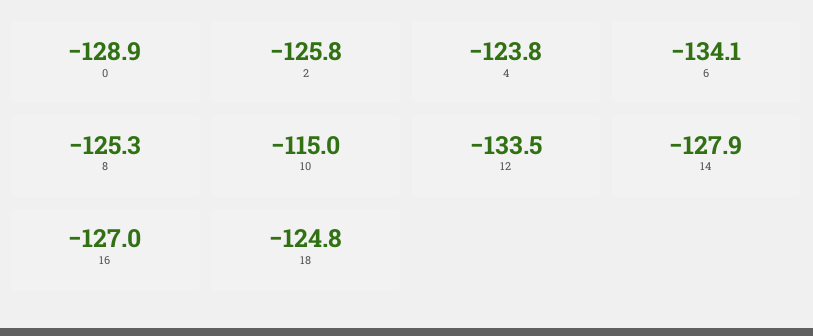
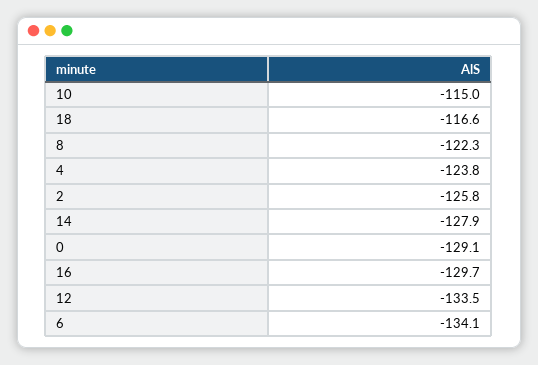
  {
-   "0": -128.9,
+   "0": -129.1,
    "2": -125.8,
    "4": -123.8,
    "6": -134.1,
-   "8": -125.3,
+   "8": -122.3,
    "10": -115,
    "12": -133.5,
    "14": -127.9,
-   "16": -127,
+   "16": -129.7,
-   "18": -124.8
+   "18": -116.6
  }

